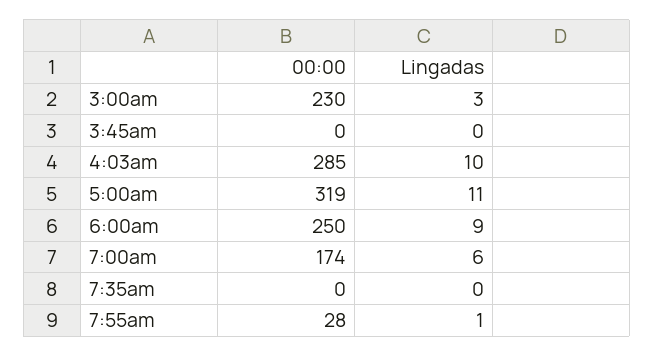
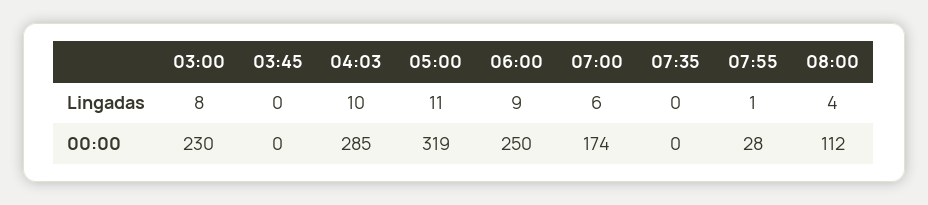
  {
    "00:00": {
      "3:00am": 230,
      "3:45am": 0,
      "4:03am": 285,
      "5:00am": 319,
      "6:00am": 250,
      "7:00am": 174,
      "7:35am": 0,
-     "7:55am": 28
+     "7:55am": 28,
+     "08:00": 112
    },
    "Lingadas": {
-     "3:00am": 3,
+     "3:00am": 8,
      "3:45am": 0,
      "4:03am": 10,
      "5:00am": 11,
      "6:00am": 9,
      "7:00am": 6,
      "7:35am": 0,
-     "7:55am": 1
+     "7:55am": 1,
+     "08:00": 4
    }
  }

